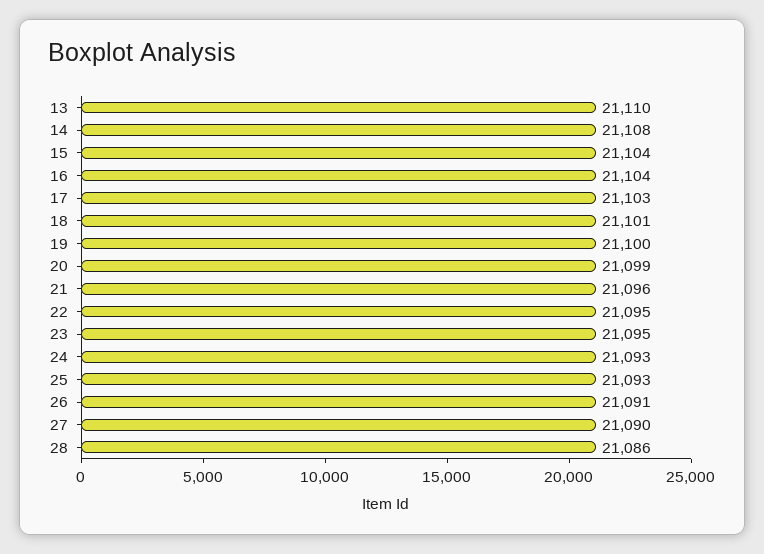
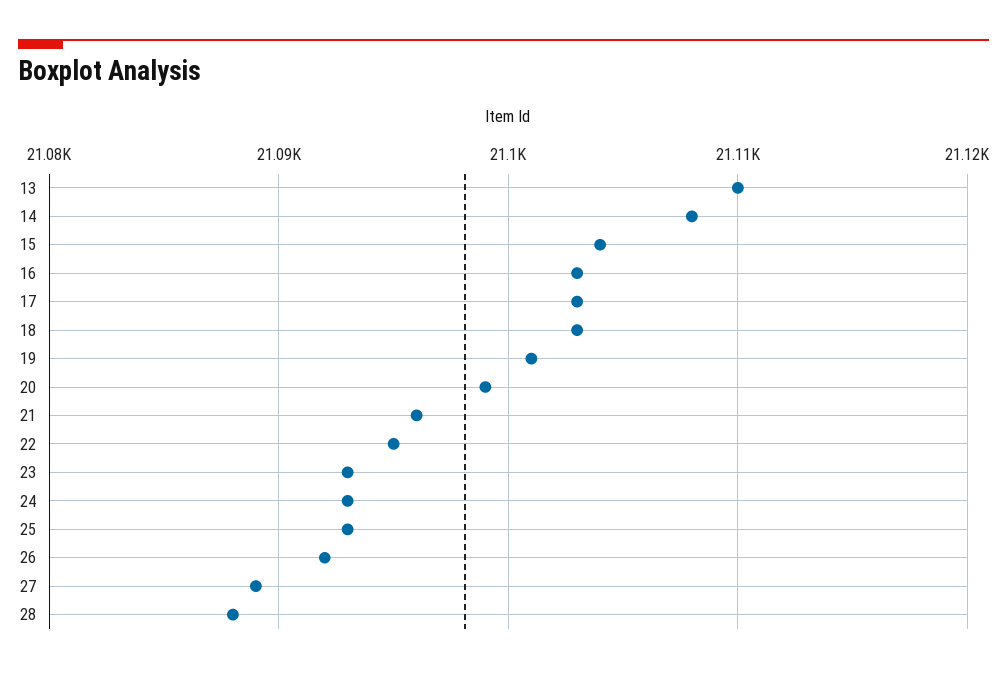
  {
    "13": 21110,
    "14": 21108,
    "15": 21104,
-   "16": 21104,
+   "16": 21103,
    "17": 21103,
-   "18": 21101,
+   "18": 21103,
-   "19": 21100,
+   "19": 21101,
    "20": 21099,
    "21": 21096,
    "22": 21095,
-   "23": 21095,
+   "23": 21093,
    "24": 21093,
    "25": 21093,
-   "26": 21091,
+   "26": 21092,
-   "27": 21090,
+   "27": 21089,
-   "28": 21086
+   "28": 21088
  }

